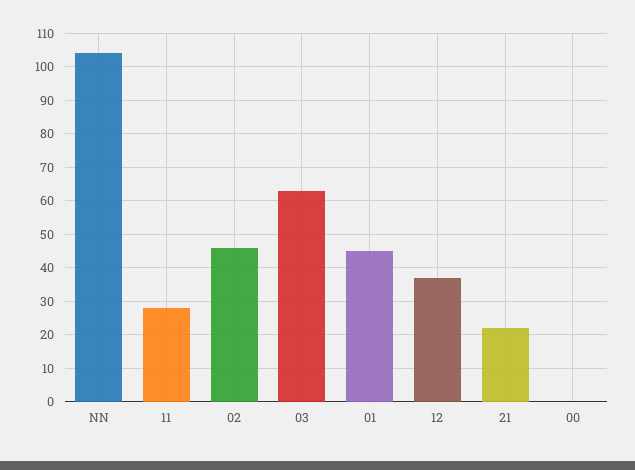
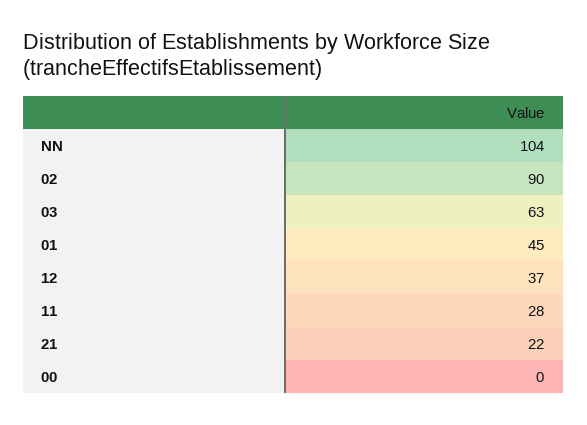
  {
    "NN": 104,
    "11": 28,
-   "02": 45,
+   "02": 90,
    "03": 63,
    "01": 45,
    "12": 37,
    "21": 22,
    "00": 0
  }

